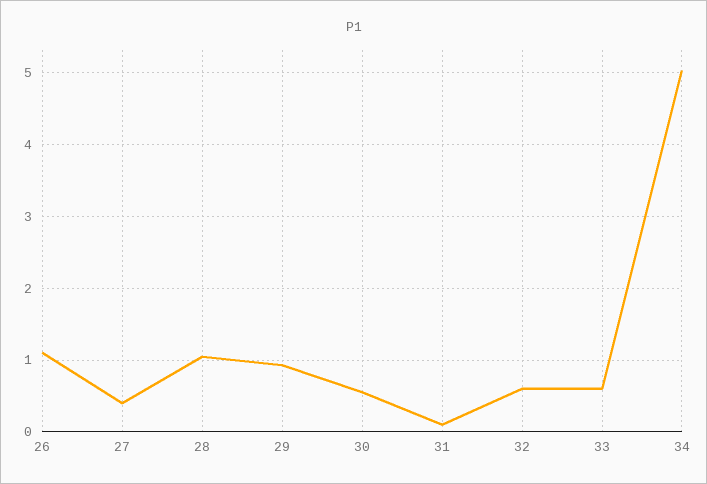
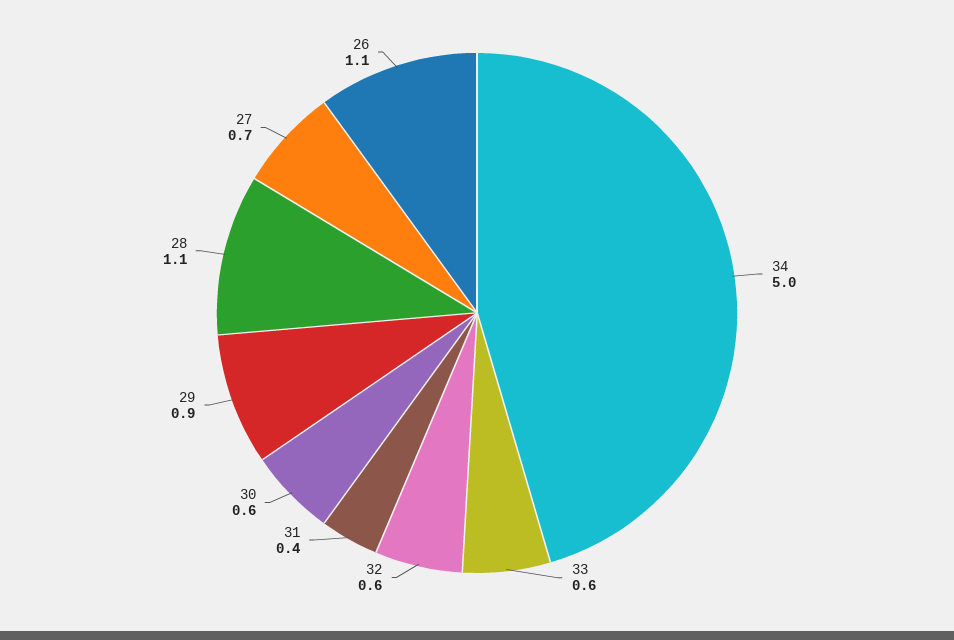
  {
    "26": 1.1,
-   "27": 0.4,
+   "27": 0.7,
    "28": 1.1,
    "29": 0.9,
    "30": 0.6,
-   "31": 0.1,
+   "31": 0.4,
    "32": 0.6,
    "33": 0.6,
    "34": 5
  }

